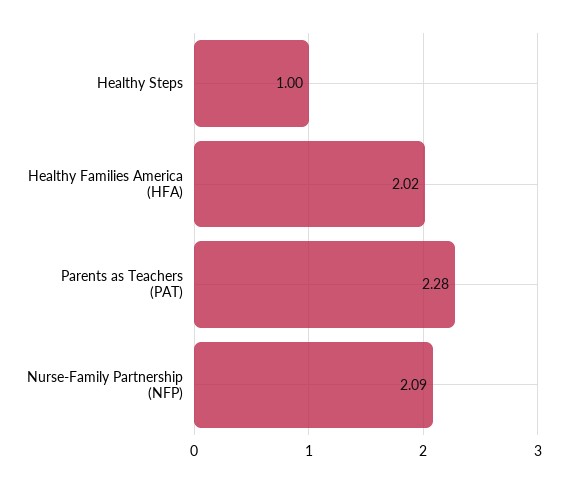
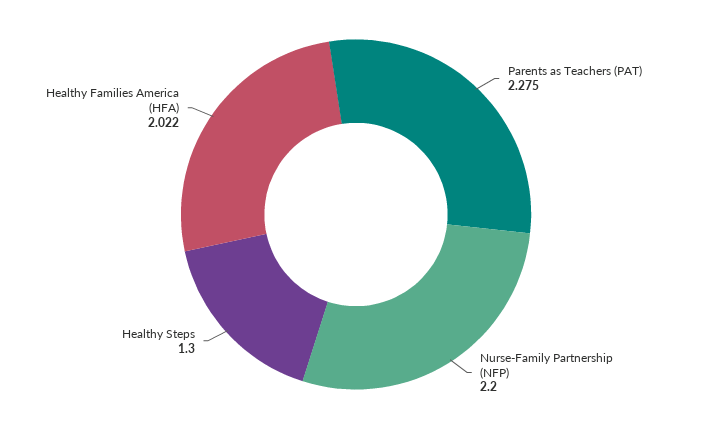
  {
-   "Healthy Steps": 1,
+   "Healthy Steps": 1.3,
    "Healthy Families America (HFA)": 2.022,
    "Parents as Teachers (PAT)": 2.275,
-   "Nurse-Family Partnership (NFP)": 2.09
+   "Nurse-Family Partnership (NFP)": 2.2
  }

